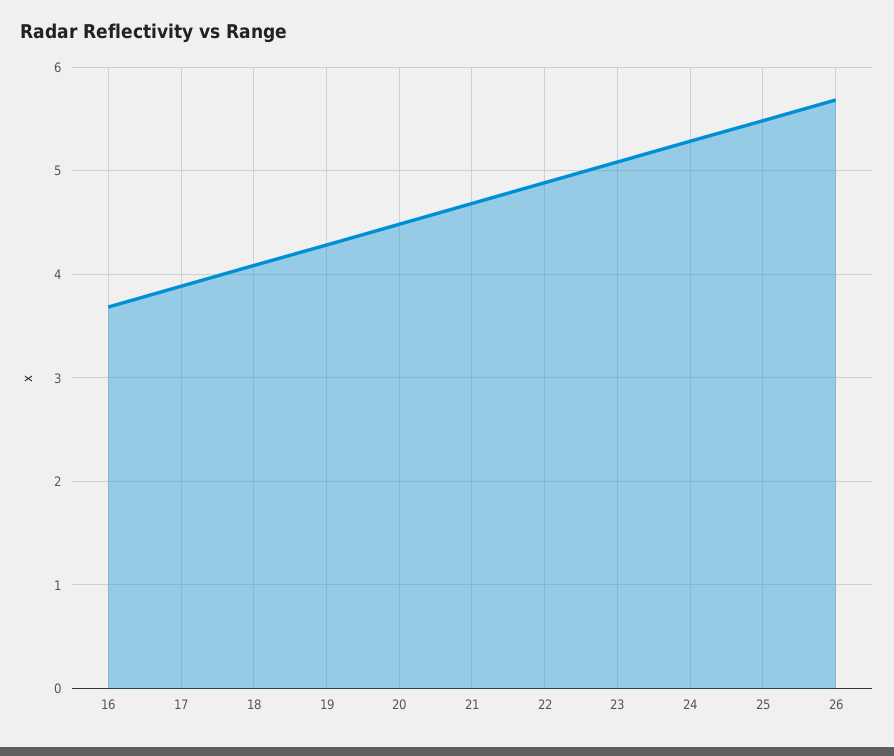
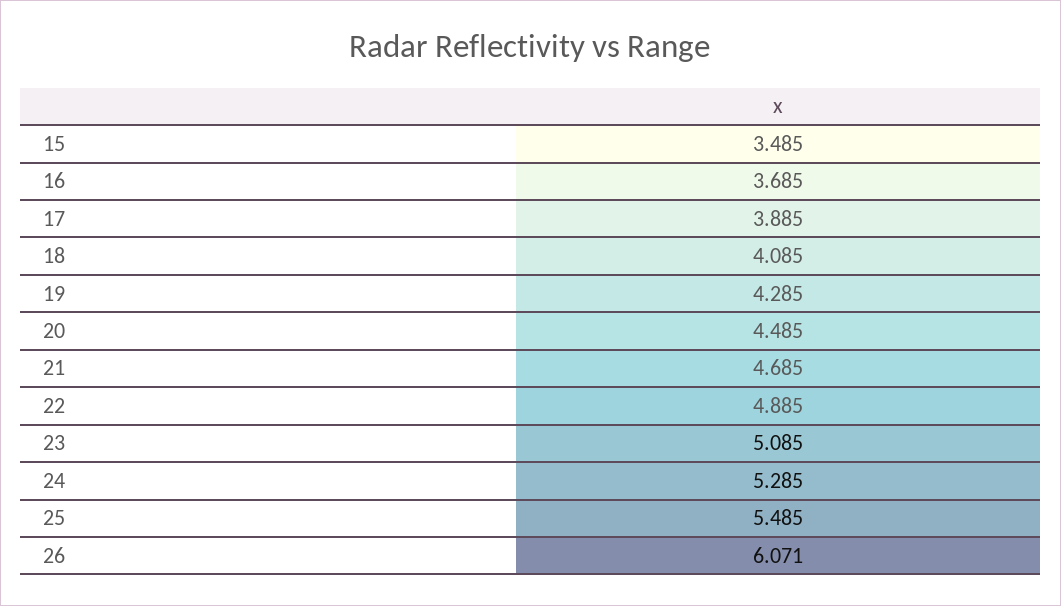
  {
    "16": 3.685,
    "17": 3.885,
    "18": 4.085,
    "19": 4.285,
    "20": 4.485,
    "21": 4.685,
    "22": 4.885,
    "23": 5.085,
    "24": 5.285,
    "25": 5.485,
-   "26": 5.7
+   "26": 6.071,
+   "15": 3.485
  }

